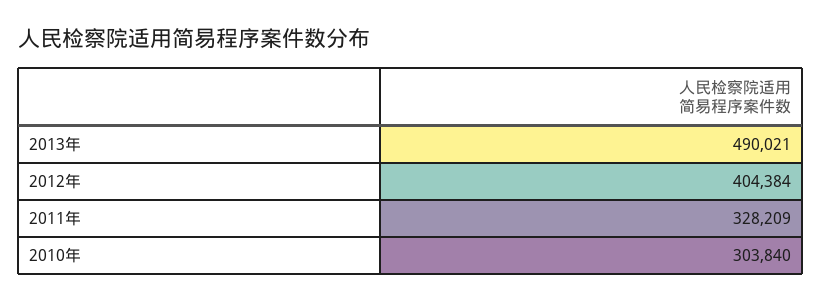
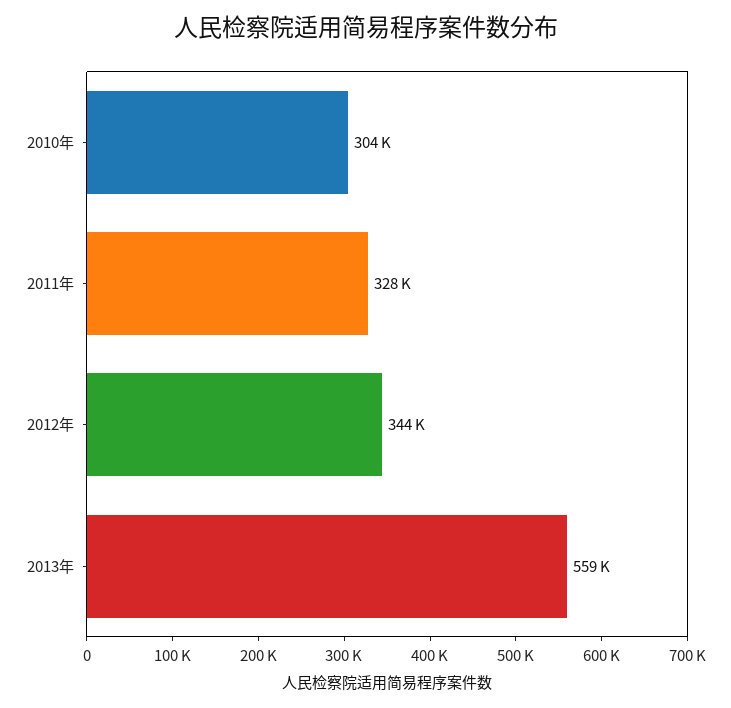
  {
-   "2013年": 490021,
+   "2013年": 559000,
-   "2012年": 404384,
+   "2012年": 344000,
    "2011年": 328209,
    "2010年": 303840
  }

